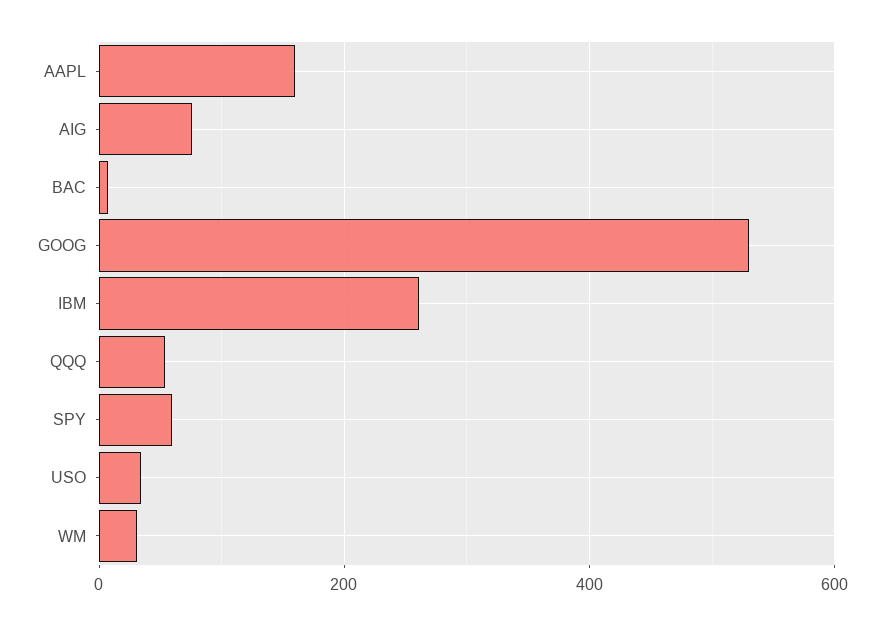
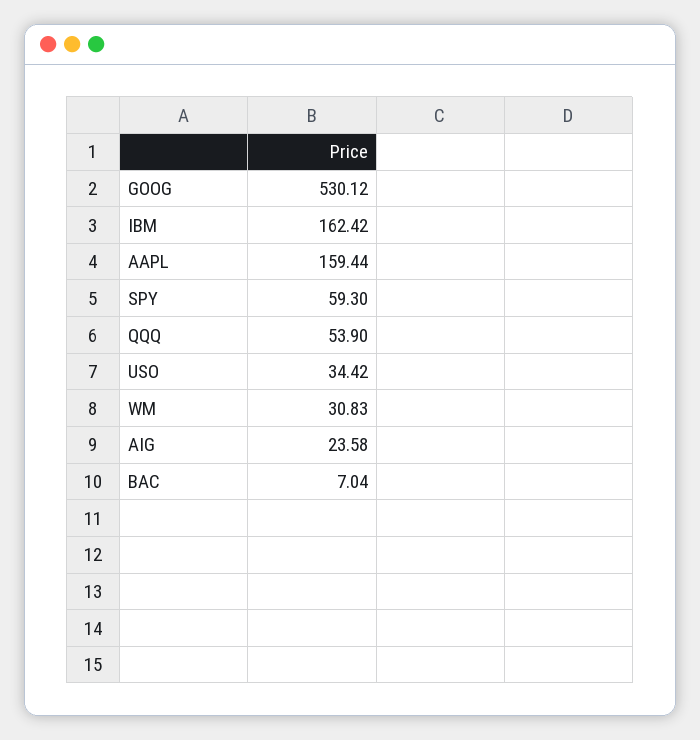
  {
    "AAPL": 159.44,
-   "AIG": 80,
+   "AIG": 23.58,
    "BAC": 7.04,
    "GOOG": 530.12,
-   "IBM": 260,
+   "IBM": 162.42,
    "QQQ": 53.9,
    "SPY": 59.3,
    "USO": 34.42,
    "WM": 30.83
  }

